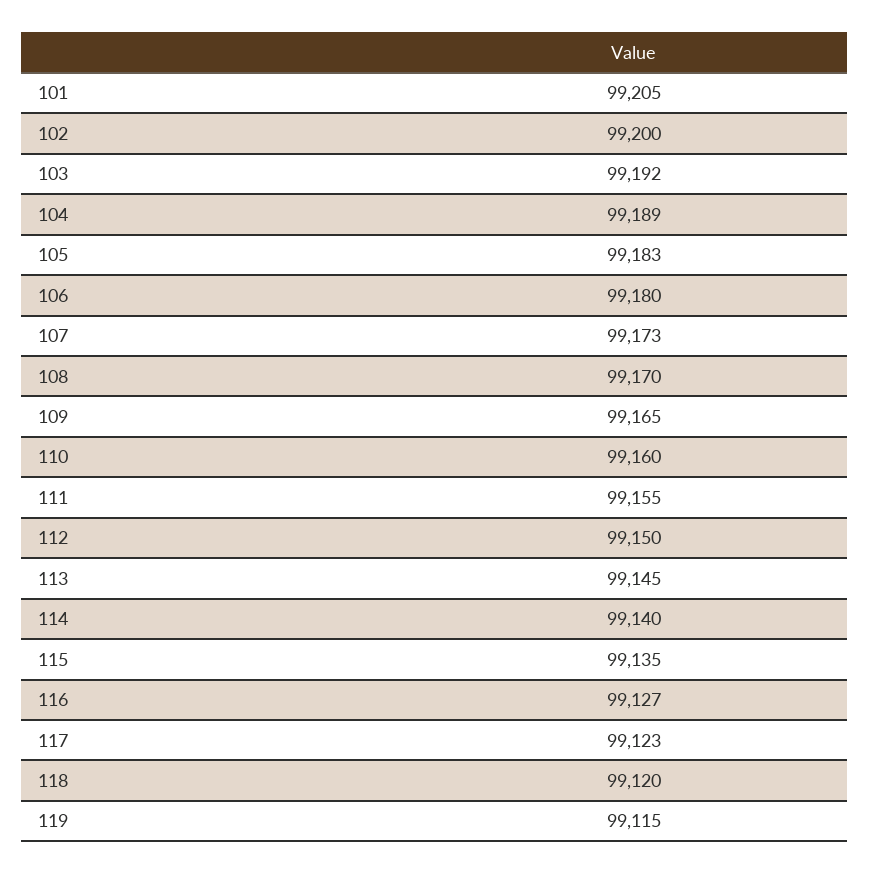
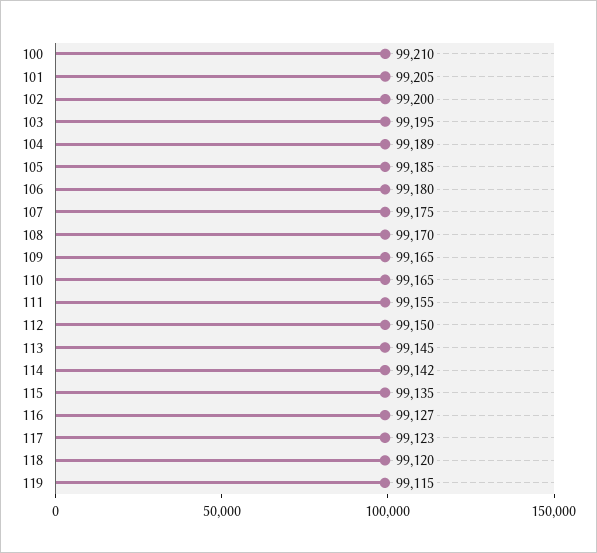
  {
    "101": 99205,
    "102": 99200,
-   "103": 99192,
+   "103": 99195,
    "104": 99189,
-   "105": 99183,
+   "105": 99185,
    "106": 99180,
-   "107": 99173,
+   "107": 99175,
    "108": 99170,
    "109": 99165,
-   "110": 99160,
+   "110": 99165,
    "111": 99155,
    "112": 99150,
    "113": 99145,
-   "114": 99140,
+   "114": 99142,
    "115": 99135,
    "116": 99127,
    "117": 99123,
    "118": 99120,
-   "119": 99115
+   "119": 99115,
+   "100": 99210
  }

